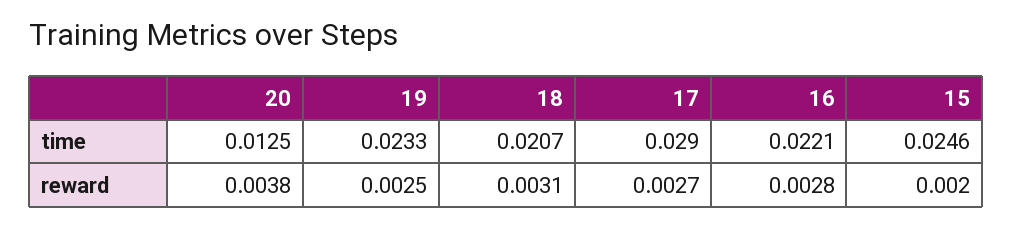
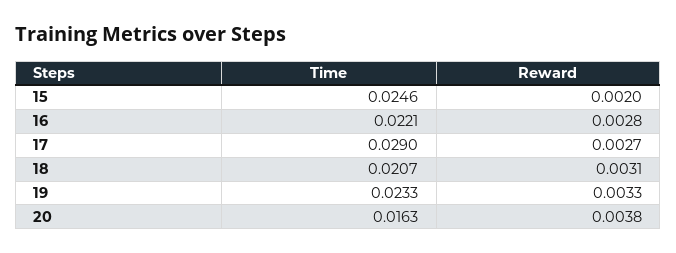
  {
    "20": {
-     "time": 0.0125,
+     "time": 0.0163,
      "reward": 0.0038
    },
    "19": {
      "time": 0.0233,
-     "reward": 0.0025
+     "reward": 0.0033
    },
    "18": {
      "time": 0.0207,
      "reward": 0.0031
    },
    "17": {
      "time": 0.029,
      "reward": 0.0027
    },
    "16": {
      "time": 0.0221,
      "reward": 0.0028
    },
    "15": {
      "time": 0.0246,
      "reward": 0.002
    }
  }

